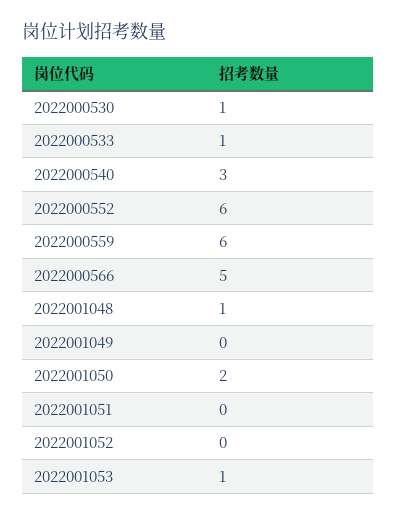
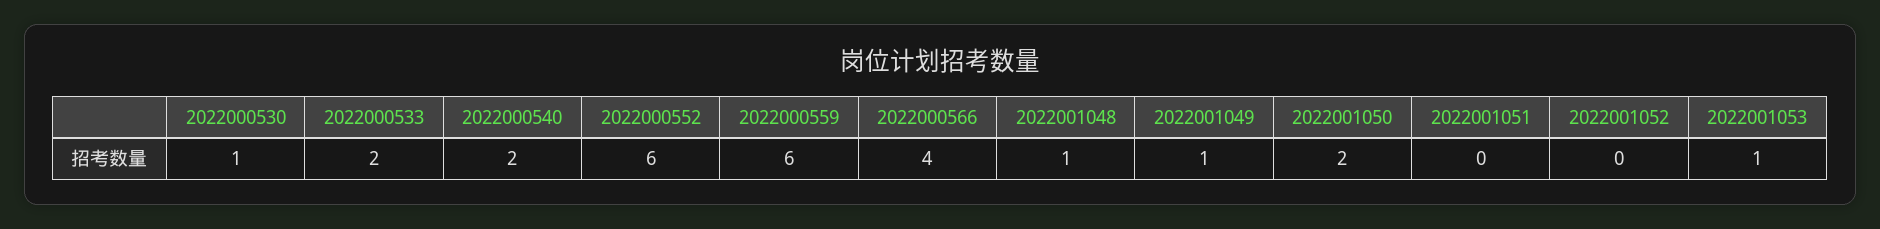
  {
    "2022000530": 1,
-   "2022000533": 1,
+   "2022000533": 2,
-   "2022000540": 3,
+   "2022000540": 2,
    "2022000552": 6,
    "2022000559": 6,
-   "2022000566": 5,
+   "2022000566": 4,
    "2022001048": 1,
-   "2022001049": 0,
+   "2022001049": 1,
    "2022001050": 2,
    "2022001051": 0,
    "2022001052": 0,
    "2022001053": 1
  }

